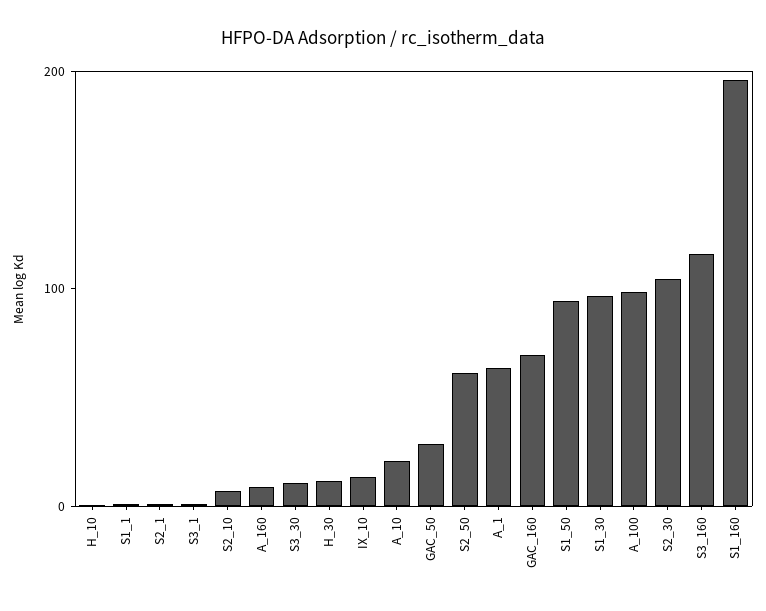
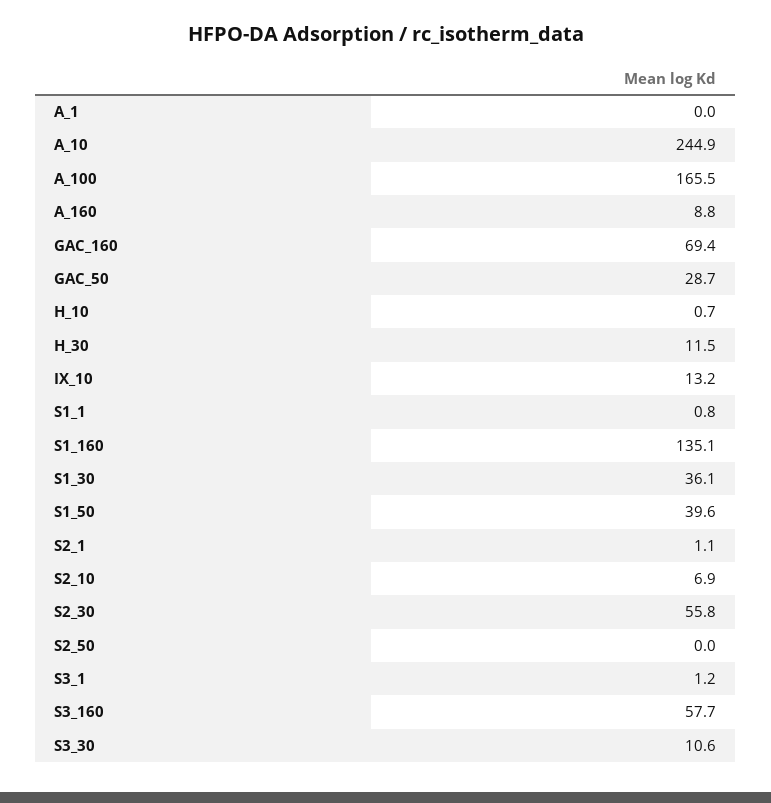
  {
    "H_10": 0.7,
    "S1_1": 0.8,
    "S2_1": 1.1,
    "S3_1": 1.2,
    "S2_10": 6.9,
    "A_160": 8.8,
    "S3_30": 10.6,
    "H_30": 11.5,
    "IX_10": 13.2,
-   "A_10": 20,
+   "A_10": 244.9,
    "GAC_50": 28.7,
-   "S2_50": 60,
+   "S2_50": 0,
-   "A_1": 60,
+   "A_1": 0,
    "GAC_160": 69.4,
-   "S1_50": 100,
+   "S1_50": 39.6,
-   "S1_30": 100,
+   "S1_30": 36.1,
-   "A_100": 100,
+   "A_100": 165.5,
-   "S2_30": 100,
+   "S2_30": 55.8,
-   "S3_160": 120,
+   "S3_160": 57.7,
-   "S1_160": 200
+   "S1_160": 135.1
  }

